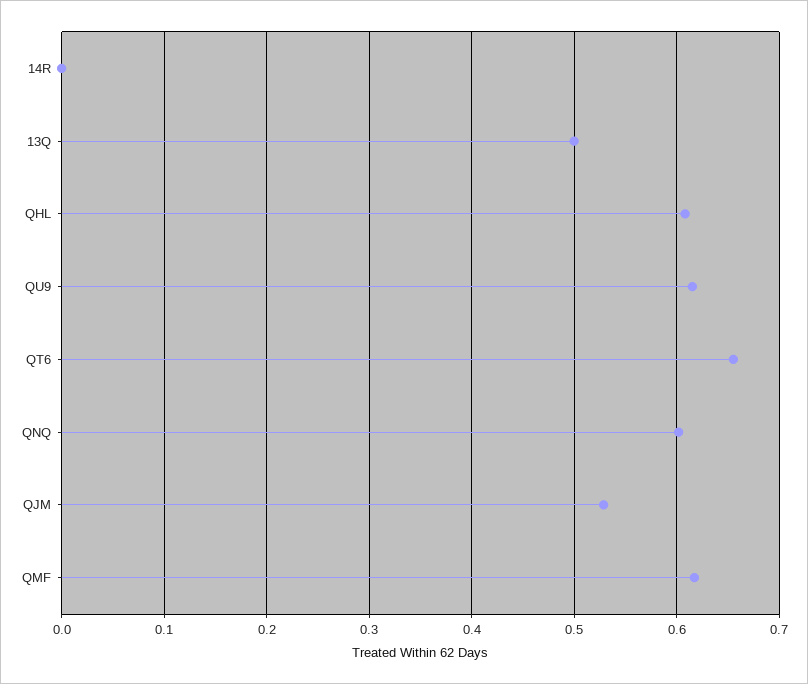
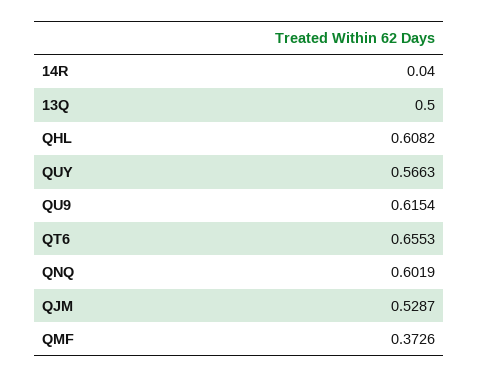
  {
-   "14R": 0,
+   "14R": 0.04,
    "13Q": 0.5,
    "QHL": 0.6082,
    "QU9": 0.6154,
    "QT6": 0.6553,
    "QNQ": 0.6019,
    "QJM": 0.5287,
-   "QMF": 0.62
+   "QMF": 0.3726,
+   "QUY": 0.5663
  }

